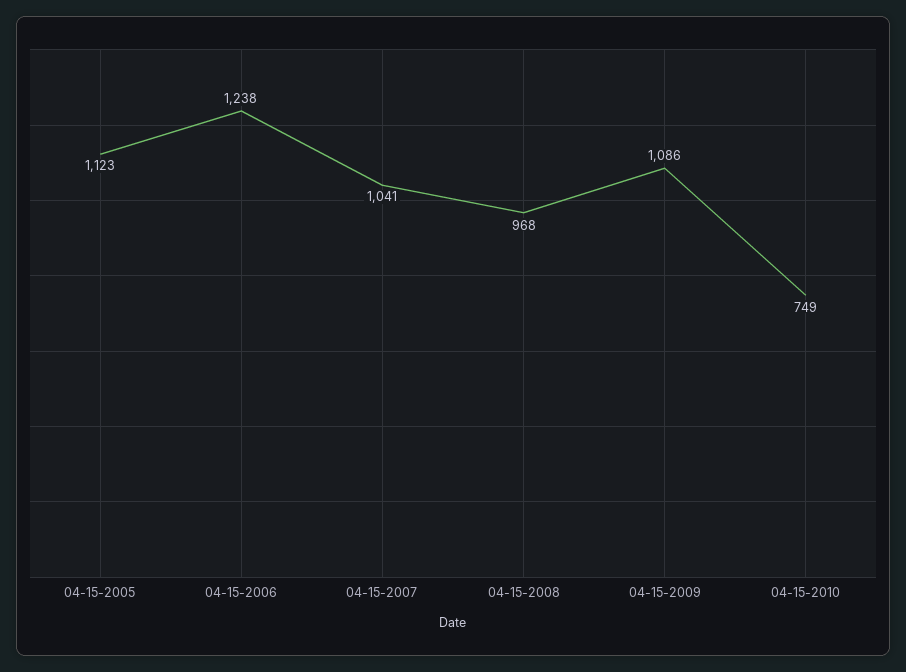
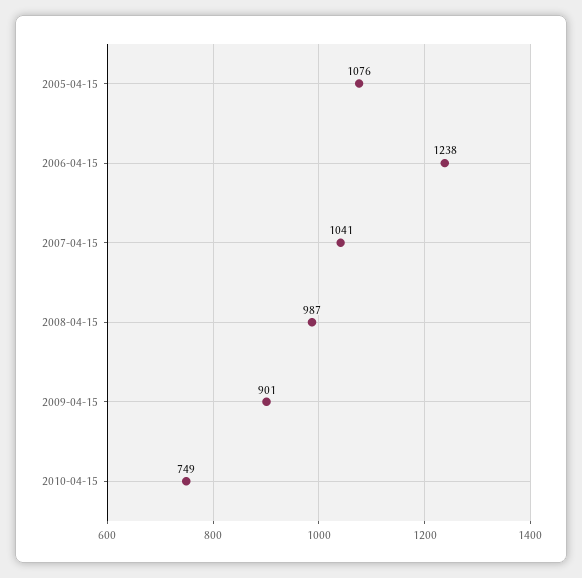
  {
-   "04-15-2005": 1123,
+   "04-15-2005": 1076,
    "04-15-2006": 1238,
    "04-15-2007": 1041,
-   "04-15-2008": 968,
+   "04-15-2008": 987,
-   "04-15-2009": 1086,
+   "04-15-2009": 901,
    "04-15-2010": 749
  }

